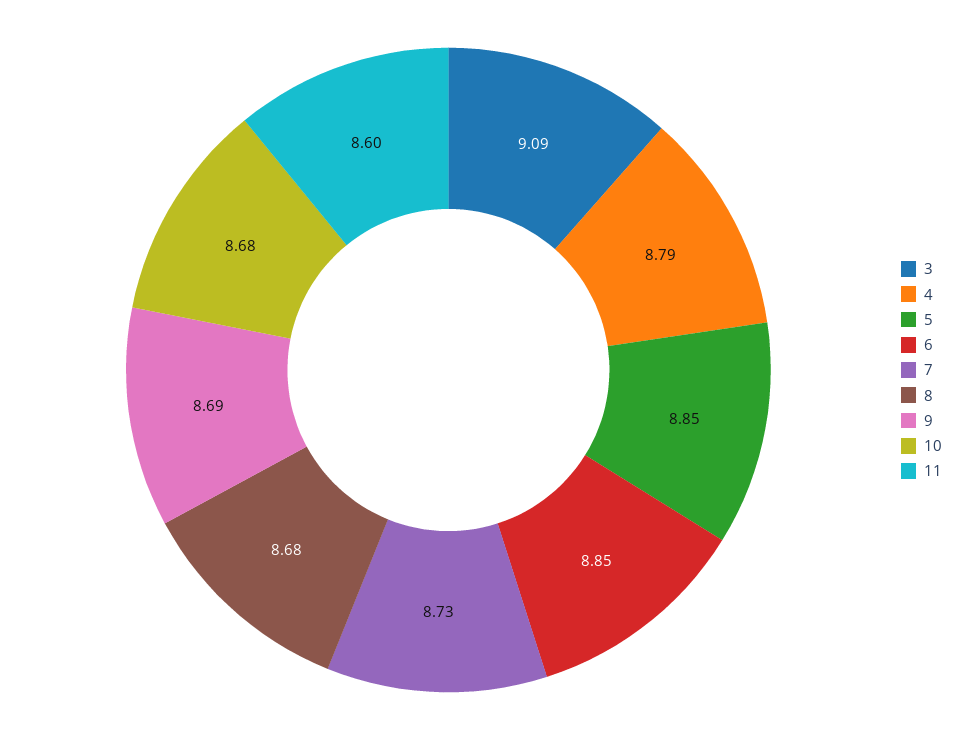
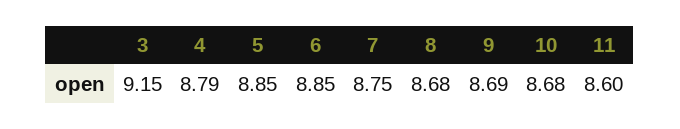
  {
-   "3": 9.09,
+   "3": 9.15,
    "4": 8.79,
    "5": 8.85,
    "6": 8.85,
-   "7": 8.73,
+   "7": 8.75,
    "8": 8.68,
    "9": 8.69,
    "10": 8.68,
    "11": 8.6
  }

